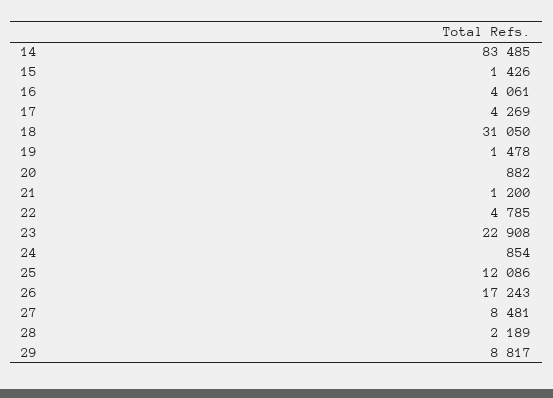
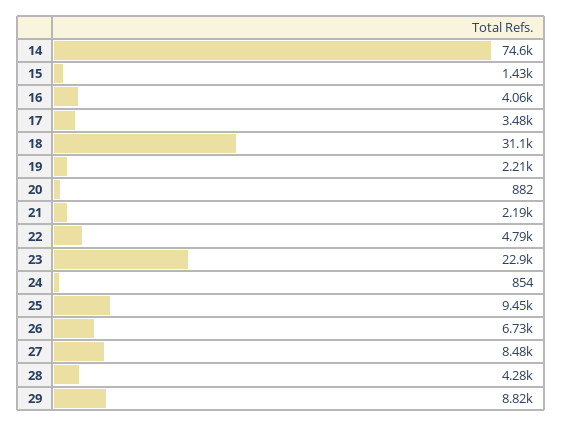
  {
-   "14": 83485,
+   "14": 74600,
    "15": 1426,
    "16": 4061,
-   "17": 4269,
+   "17": 3480,
    "18": 31050,
-   "19": 1478,
+   "19": 2210,
    "20": 882,
-   "21": 1200,
+   "21": 2190,
    "22": 4785,
    "23": 22908,
    "24": 854,
-   "25": 12086,
+   "25": 9450,
-   "26": 17243,
+   "26": 6730,
    "27": 8481,
-   "28": 2189,
+   "28": 4280,
    "29": 8817
  }

